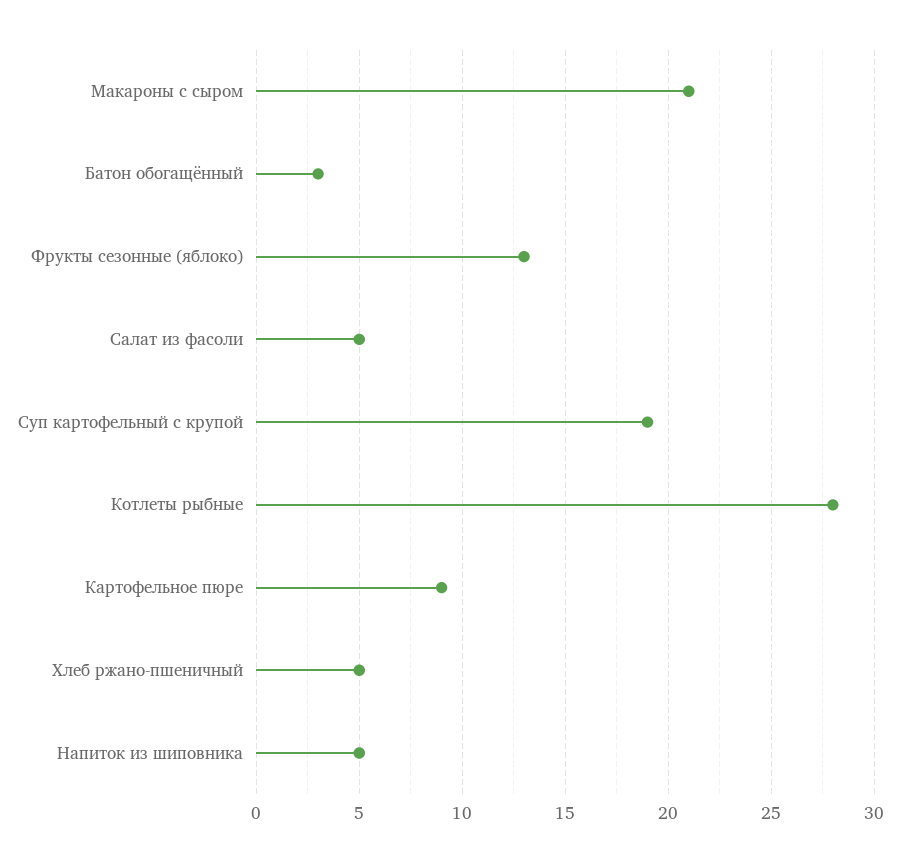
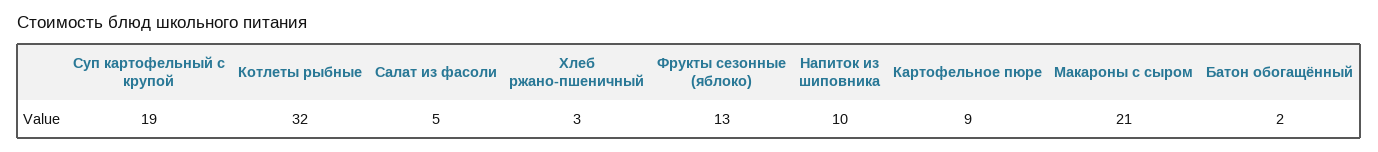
  {
    "Макароны с сыром": 21,
-   "Батон обогащённый": 3,
+   "Батон обогащённый": 2,
    "Фрукты сезонные (яблоко)": 13,
    "Салат из фасоли": 5,
    "Суп картофельный с крупой": 19,
-   "Котлеты рыбные": 28,
+   "Котлеты рыбные": 32,
    "Картофельное пюре": 9,
-   "Хлеб ржано-пшеничный": 5,
+   "Хлеб ржано-пшеничный": 3,
-   "Напиток из шиповника": 5
+   "Напиток из шиповника": 10
  }

